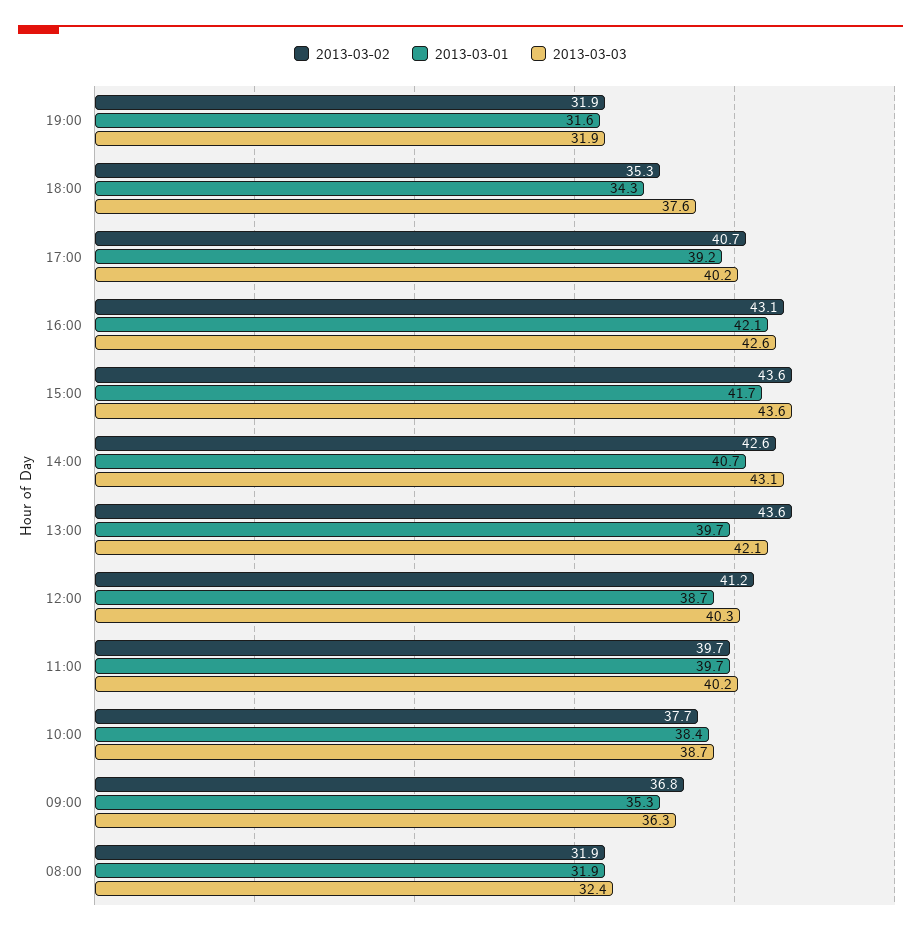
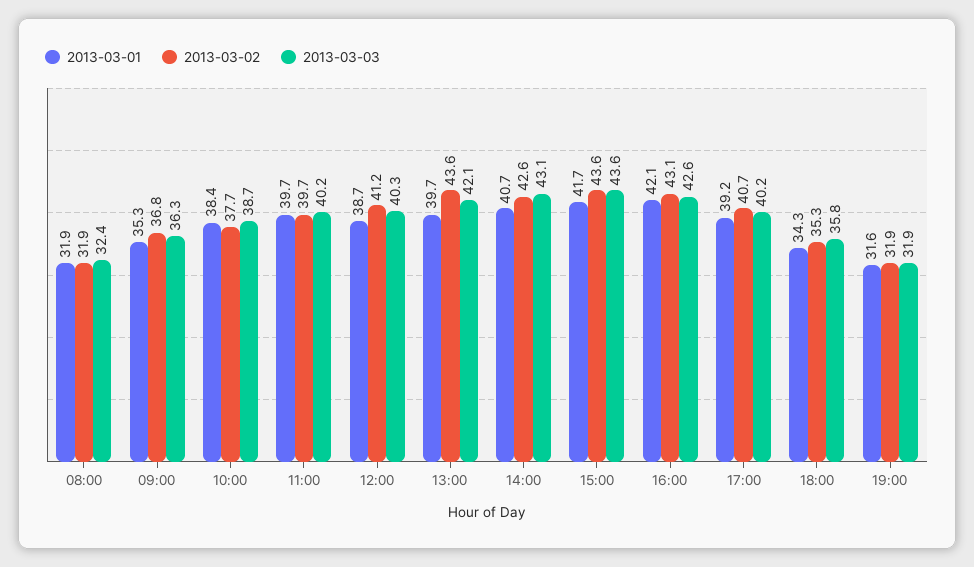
  {
    "2013-03-02": {
      "19:00": 31.9,
      "18:00": 35.3,
      "17:00": 40.7,
      "16:00": 43.1,
      "15:00": 43.6,
      "14:00": 42.6,
      "13:00": 43.6,
      "12:00": 41.2,
      "11:00": 39.7,
      "10:00": 37.7,
      "09:00": 36.8,
      "08:00": 31.9
    },
    "2013-03-01": {
      "19:00": 31.6,
      "18:00": 34.3,
      "17:00": 39.2,
      "16:00": 42.1,
      "15:00": 41.7,
      "14:00": 40.7,
      "13:00": 39.7,
      "12:00": 38.7,
      "11:00": 39.7,
      "10:00": 38.4,
      "09:00": 35.3,
      "08:00": 31.9
    },
    "2013-03-03": {
      "19:00": 31.9,
-     "18:00": 37.6,
+     "18:00": 35.8,
      "17:00": 40.2,
      "16:00": 42.6,
      "15:00": 43.6,
      "14:00": 43.1,
      "13:00": 42.1,
      "12:00": 40.3,
      "11:00": 40.2,
      "10:00": 38.7,
      "09:00": 36.3,
      "08:00": 32.4
    }
  }

